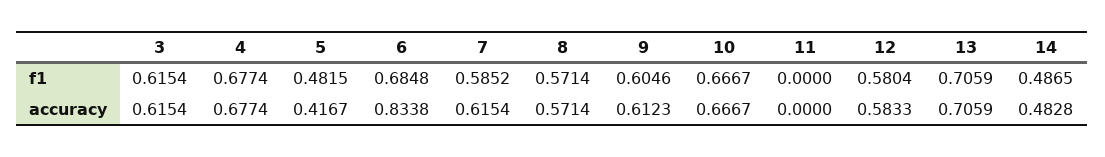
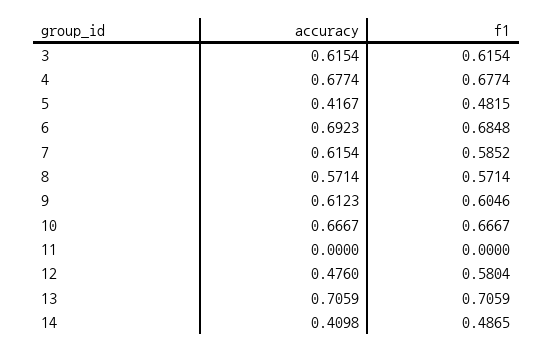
  {
    "3": {
      "f1": 0.6154,
      "accuracy": 0.6154
    },
    "4": {
      "f1": 0.6774,
      "accuracy": 0.6774
    },
    "5": {
      "f1": 0.4815,
      "accuracy": 0.4167
    },
    "6": {
      "f1": 0.6848,
-     "accuracy": 0.8338
+     "accuracy": 0.6923
    },
    "7": {
      "f1": 0.5852,
      "accuracy": 0.6154
    },
    "8": {
      "f1": 0.5714,
      "accuracy": 0.5714
    },
    "9": {
      "f1": 0.6046,
      "accuracy": 0.6123
    },
    "10": {
      "f1": 0.6667,
      "accuracy": 0.6667
    },
    "11": {
      "f1": 0,
      "accuracy": 0
    },
    "12": {
      "f1": 0.5804,
-     "accuracy": 0.5833
+     "accuracy": 0.476
    },
    "13": {
      "f1": 0.7059,
      "accuracy": 0.7059
    },
    "14": {
      "f1": 0.4865,
-     "accuracy": 0.4828
+     "accuracy": 0.4098
    }
  }

